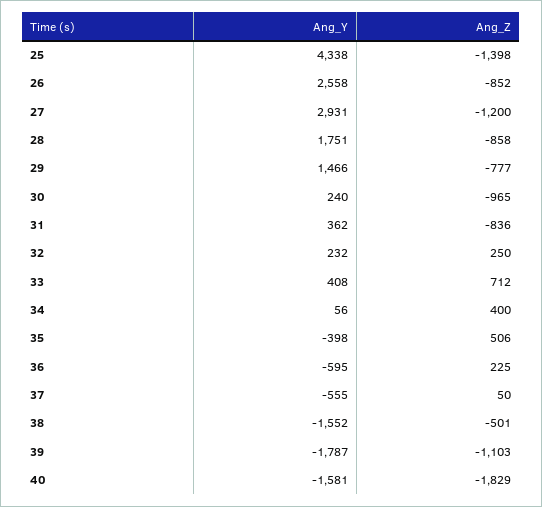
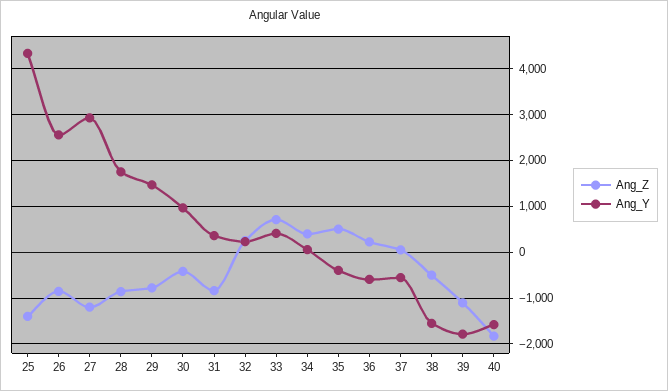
  {
    "Ang_Y": {
      "25": 4338,
      "26": 2558,
      "27": 2931,
      "28": 1751,
      "29": 1466,
-     "30": 240,
+     "30": 1000,
      "31": 362,
      "32": 232,
      "33": 408,
      "34": 56,
      "35": -398,
      "36": -595,
      "37": -555,
      "38": -1552,
      "39": -1787,
      "40": -1581
    },
    "Ang_Z": {
      "25": -1398,
      "26": -852,
      "27": -1200,
      "28": -858,
      "29": -777,
-     "30": -965,
+     "30": -400,
      "31": -836,
      "32": 250,
      "33": 712,
      "34": 400,
      "35": 506,
      "36": 225,
      "37": 50,
      "38": -501,
      "39": -1103,
      "40": -1829
    }
  }

